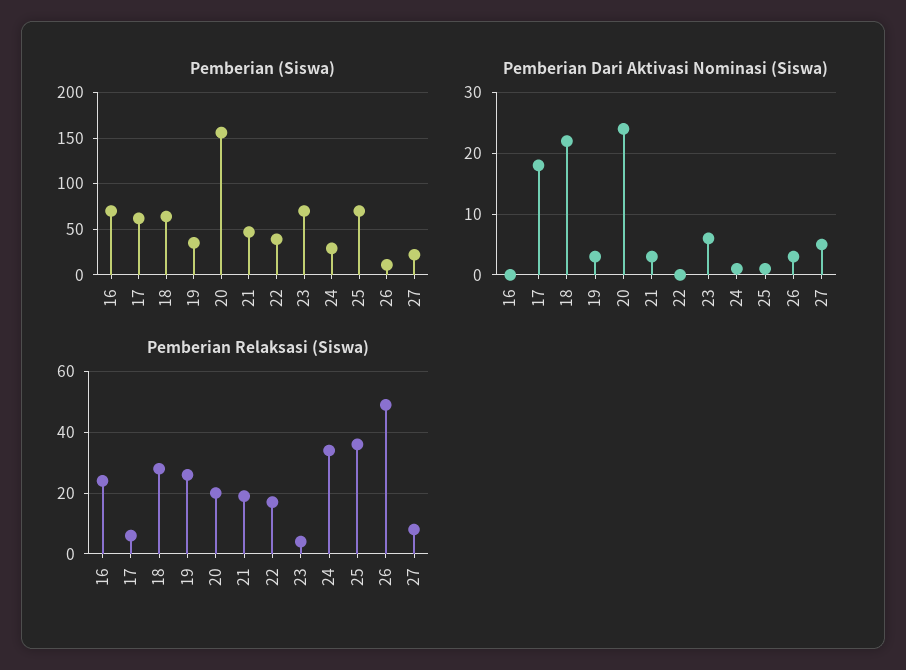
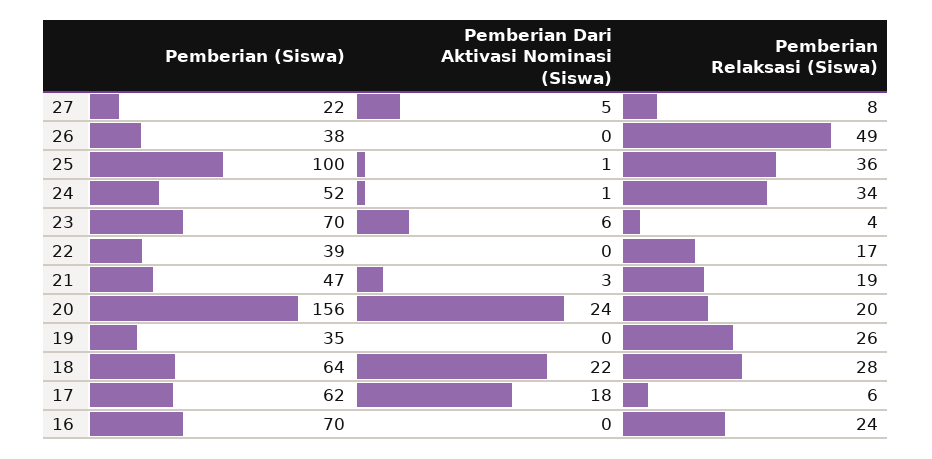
  {
    "Pemberian (Siswa)": {
      "16": 70,
      "17": 62,
      "18": 64,
      "19": 35,
      "20": 156,
      "21": 47,
      "22": 39,
      "23": 70,
-     "24": 30,
+     "24": 52,
-     "25": 70,
+     "25": 100,
-     "26": 10,
+     "26": 38,
      "27": 22
    },
    "Pemberian Dari Aktivasi Nominasi (Siswa)": {
      "16": 0,
      "17": 18,
      "18": 22,
-     "19": 3,
+     "19": 0,
      "20": 24,
      "21": 3,
      "22": 0,
      "23": 6,
      "24": 1,
      "25": 1,
-     "26": 3,
+     "26": 0,
      "27": 5
    },
    "Pemberian Relaksasi (Siswa)": {
      "16": 24,
      "17": 6,
      "18": 28,
      "19": 26,
      "20": 20,
      "21": 19,
      "22": 17,
      "23": 4,
      "24": 34,
      "25": 36,
      "26": 49,
      "27": 8
    }
  }

